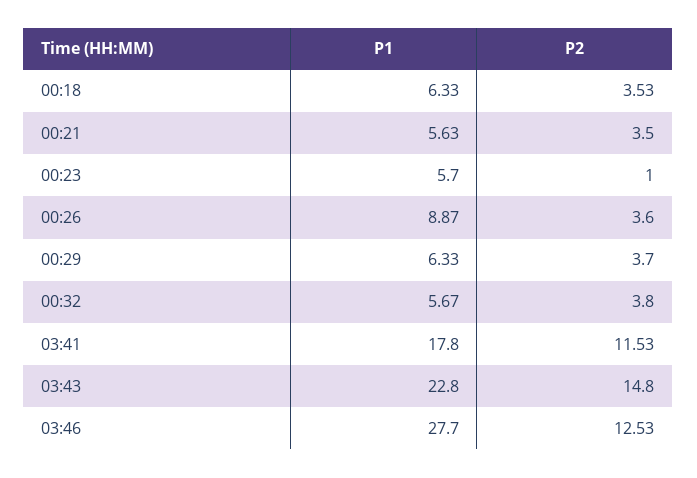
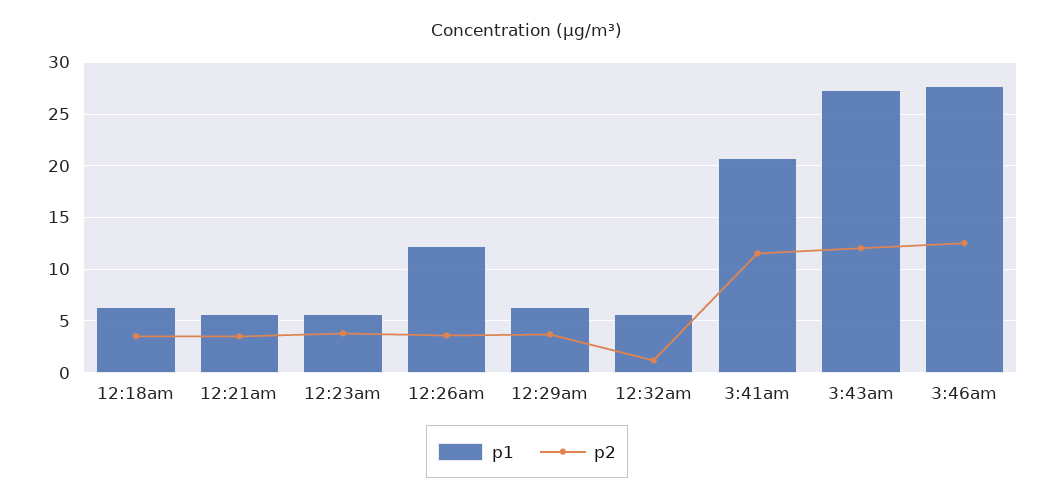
  {
    "P1": {
      "00:18": 6.33,
      "00:21": 5.63,
      "00:23": 5.7,
-     "00:26": 8.87,
+     "00:26": 12,
      "00:29": 6.33,
      "00:32": 5.67,
-     "03:41": 17.8,
+     "03:41": 21,
-     "03:43": 22.8,
+     "03:43": 27,
      "03:46": 27.7
    },
    "P2": {
      "00:18": 3.53,
      "00:21": 3.5,
-     "00:23": 1,
+     "00:23": 4,
      "00:26": 3.6,
      "00:29": 3.7,
-     "00:32": 3.8,
+     "00:32": 1,
      "03:41": 11.53,
-     "03:43": 14.8,
+     "03:43": 12,
      "03:46": 12.53
    }
  }

